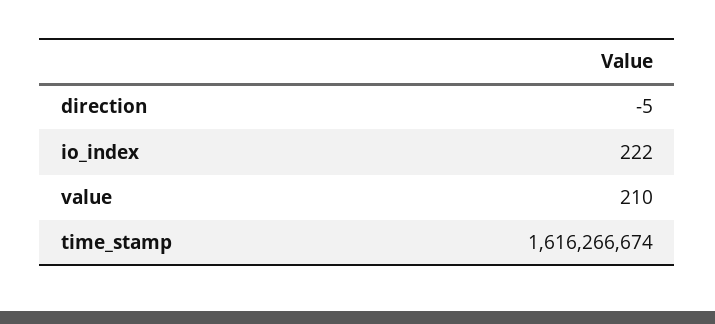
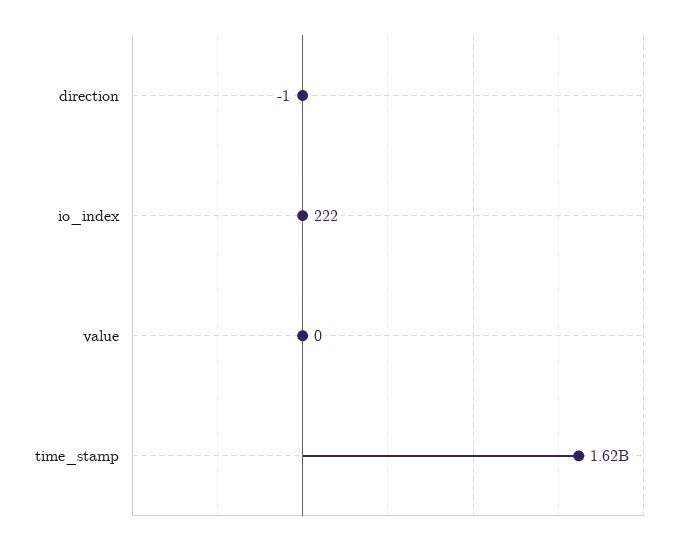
  {
-   "direction": -5,
+   "direction": -1,
    "io_index": 222,
-   "value": 210,
+   "value": 0,
    "time_stamp": 1616266674
  }

